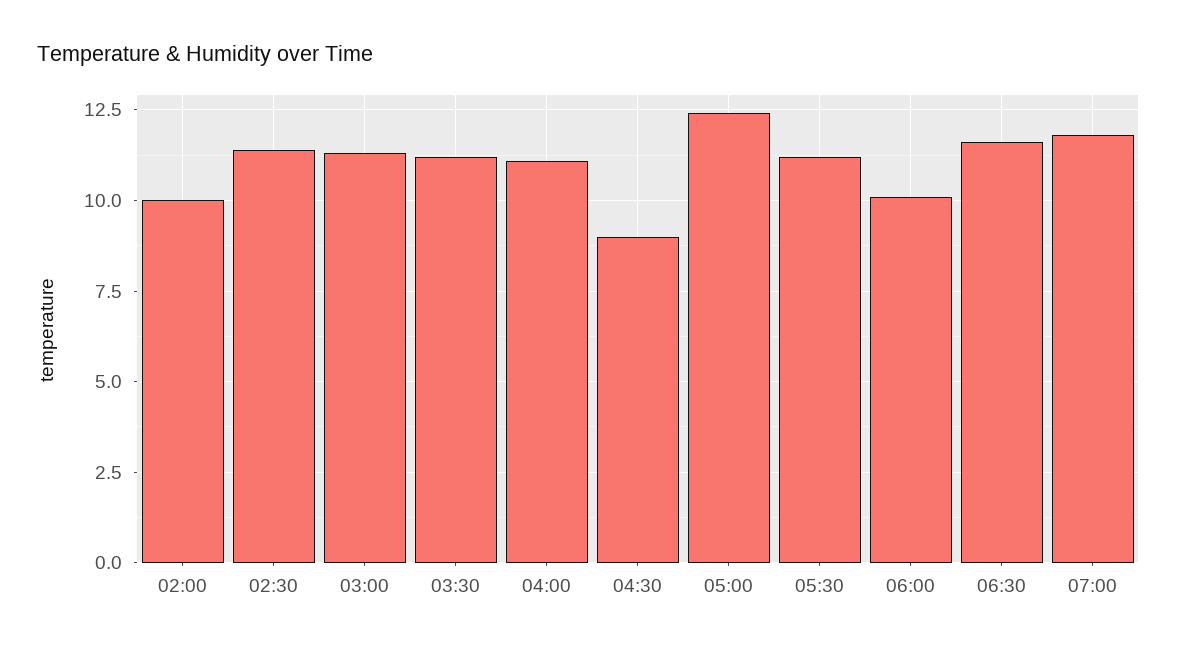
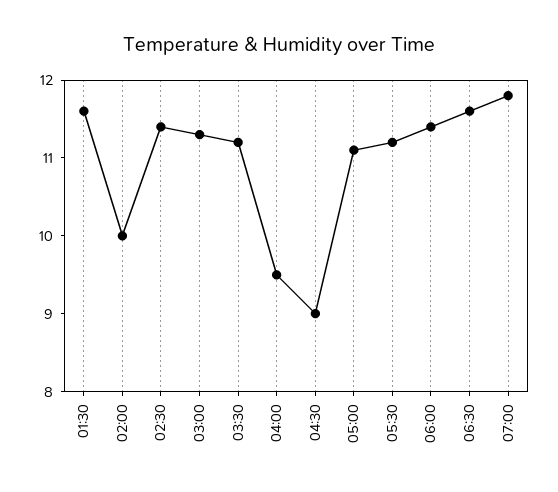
  {
    "02:00": 10,
    "02:30": 11.5,
    "03:00": 11.5,
    "03:30": 11,
-   "04:00": 11,
+   "04:00": 9.5,
    "04:30": 9,
-   "05:00": 12.5,
+   "05:00": 11,
    "05:30": 11,
-   "06:00": 10,
+   "06:00": 11.5,
    "06:30": 11.5,
-   "07:00": 12
+   "07:00": 12,
+   "01:30": 11.5
  }

